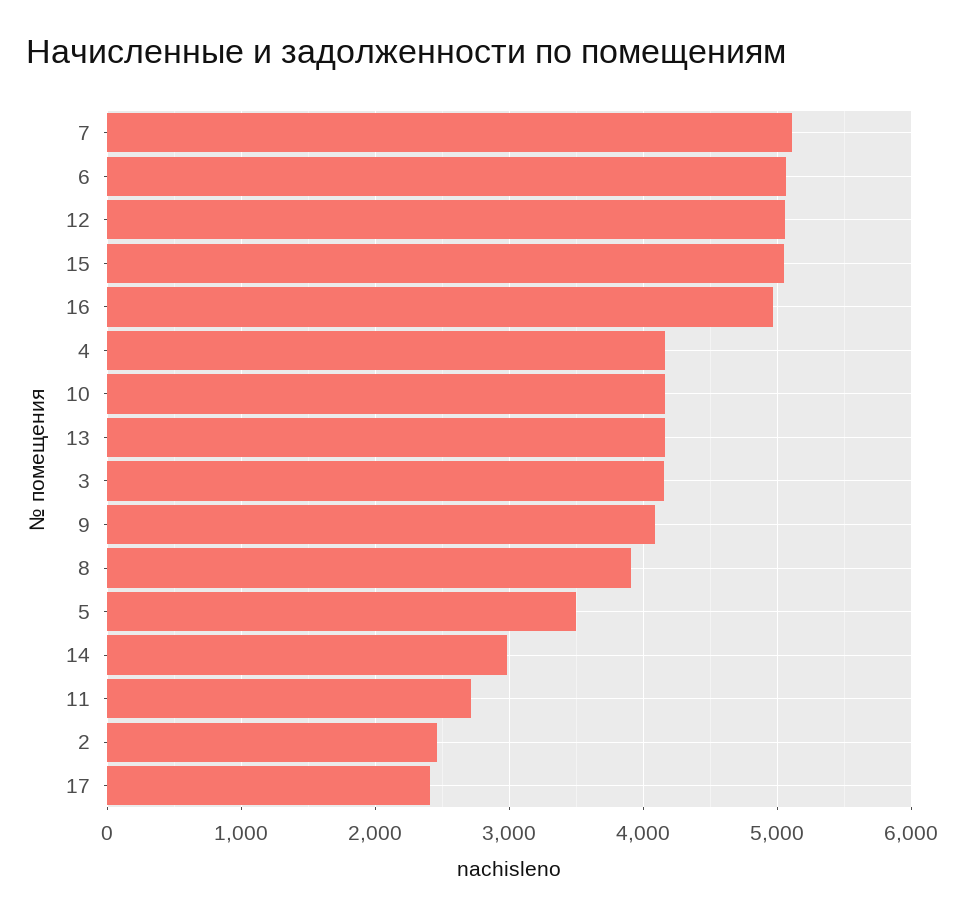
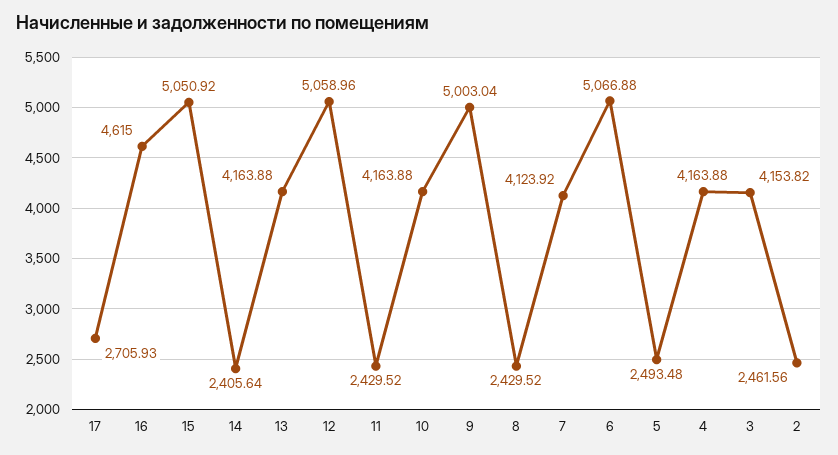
  {
-   "7": 5100,
+   "7": 4123.92,
    "6": 5066.88,
    "12": 5058.96,
    "15": 5050.92,
-   "16": 5000,
+   "16": 4615,
    "4": 4163.88,
    "10": 4163.88,
    "13": 4163.88,
    "3": 4153.82,
-   "9": 4100,
+   "9": 5003.04,
-   "8": 3900,
+   "8": 2429.52,
-   "5": 3500,
+   "5": 2493.48,
-   "14": 3000,
+   "14": 2405.64,
-   "11": 2700,
+   "11": 2429.52,
    "2": 2461.56,
-   "17": 2400
+   "17": 2705.93
  }

